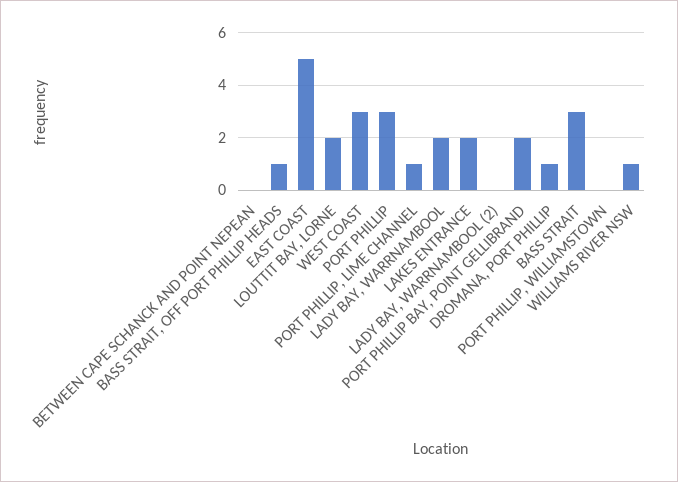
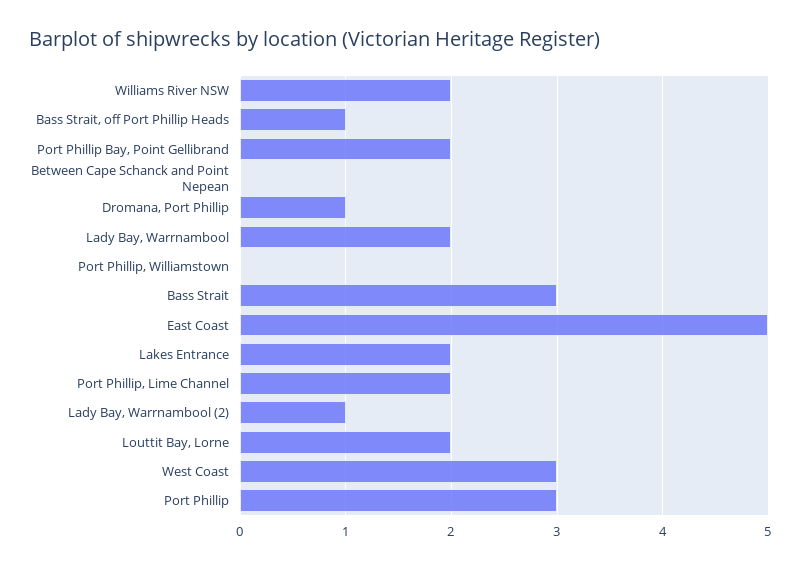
  {
    "BETWEEN CAPE SCHANCK AND POINT NEPEAN": 0,
    "BASS STRAIT, OFF PORT PHILLIP HEADS": 1,
    "EAST COAST": 5,
    "LOUTTIT BAY, LORNE": 2,
    "WEST COAST": 3,
    "PORT PHILLIP": 3,
-   "PORT PHILLIP, LIME CHANNEL": 1,
+   "PORT PHILLIP, LIME CHANNEL": 2,
    "LADY BAY, WARRNAMBOOL": 2,
    "LAKES ENTRANCE": 2,
-   "LADY BAY, WARRNAMBOOL (2)": 0,
+   "LADY BAY, WARRNAMBOOL (2)": 1,
    "PORT PHILLIP BAY, POINT GELLIBRAND": 2,
    "DROMANA, PORT PHILLIP": 1,
    "BASS STRAIT": 3,
    "PORT PHILLIP, WILLIAMSTOWN": 0,
-   "WILLIAMS RIVER NSW": 1
+   "WILLIAMS RIVER NSW": 2
  }

